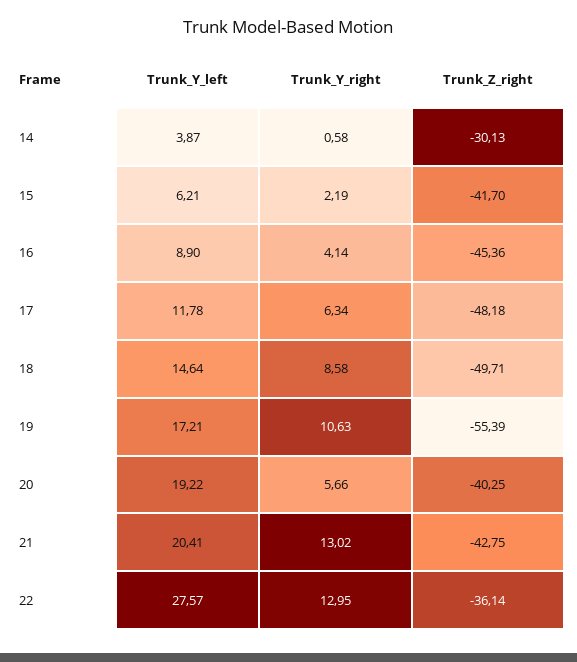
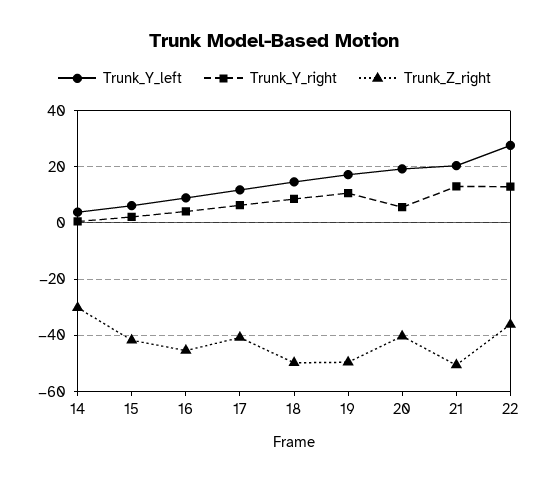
  {
    "Trunk_Y_left": {
      "14": 3.87,
      "15": 6.21,
      "16": 8.9,
      "17": 11.78,
      "18": 14.64,
      "19": 17.21,
      "20": 19.22,
      "21": 20.41,
      "22": 27.57
    },
    "Trunk_Y_right": {
      "14": 0.58,
      "15": 2.19,
      "16": 4.14,
      "17": 6.34,
      "18": 8.58,
      "19": 10.63,
      "20": 5.66,
      "21": 13.02,
      "22": 12.95
    },
    "Trunk_Z_right": {
      "14": -30.13,
      "15": -41.7,
      "16": -45.36,
-     "17": -48.18,
+     "17": -40,
      "18": -49.71,
-     "19": -55.39,
+     "19": -50,
      "20": -40.25,
-     "21": -42.75,
+     "21": -50,
      "22": -36.14
    }
  }

